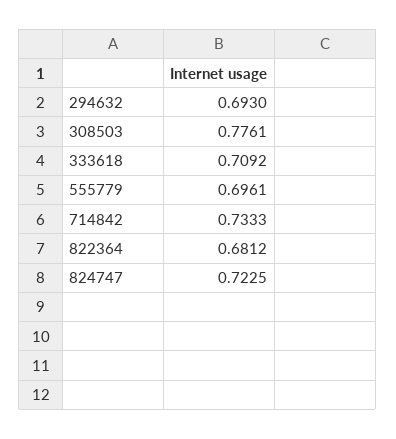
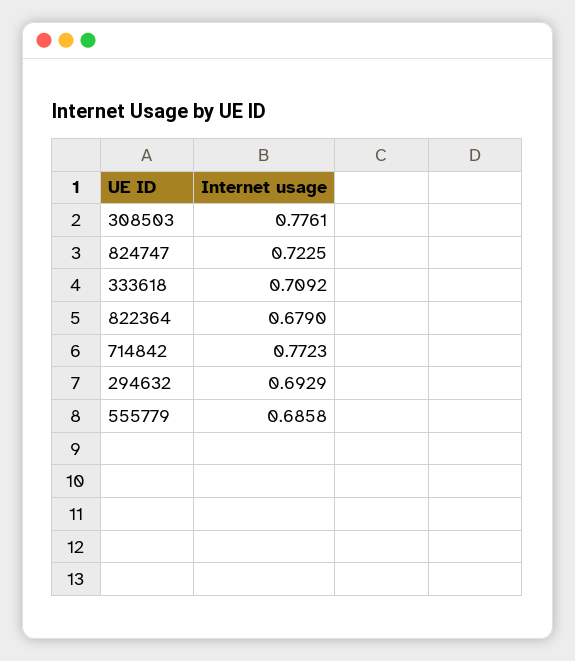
  {
-   "294632": 0.693,
+   "294632": 0.6929,
    "308503": 0.7761,
    "333618": 0.7092,
-   "555779": 0.6961,
+   "555779": 0.6858,
-   "714842": 0.7333,
+   "714842": 0.7723,
-   "822364": 0.6812,
+   "822364": 0.679,
    "824747": 0.7225
  }

